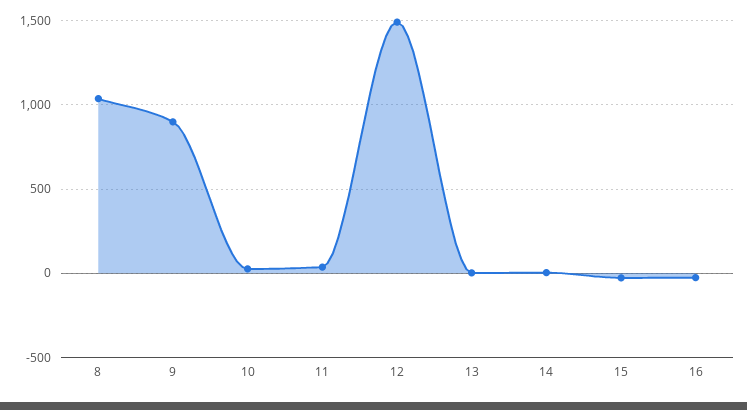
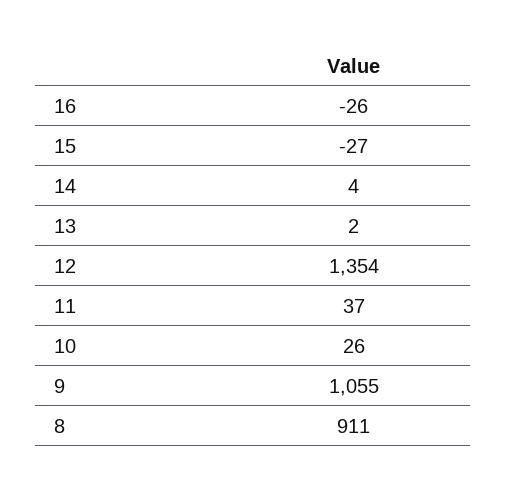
  {
-   "8": 1050,
+   "8": 911,
-   "9": 900,
+   "9": 1055,
    "10": 26,
    "11": 37,
-   "12": 1500,
+   "12": 1354,
    "13": 2,
    "14": 4,
    "15": -27,
    "16": -26
  }

